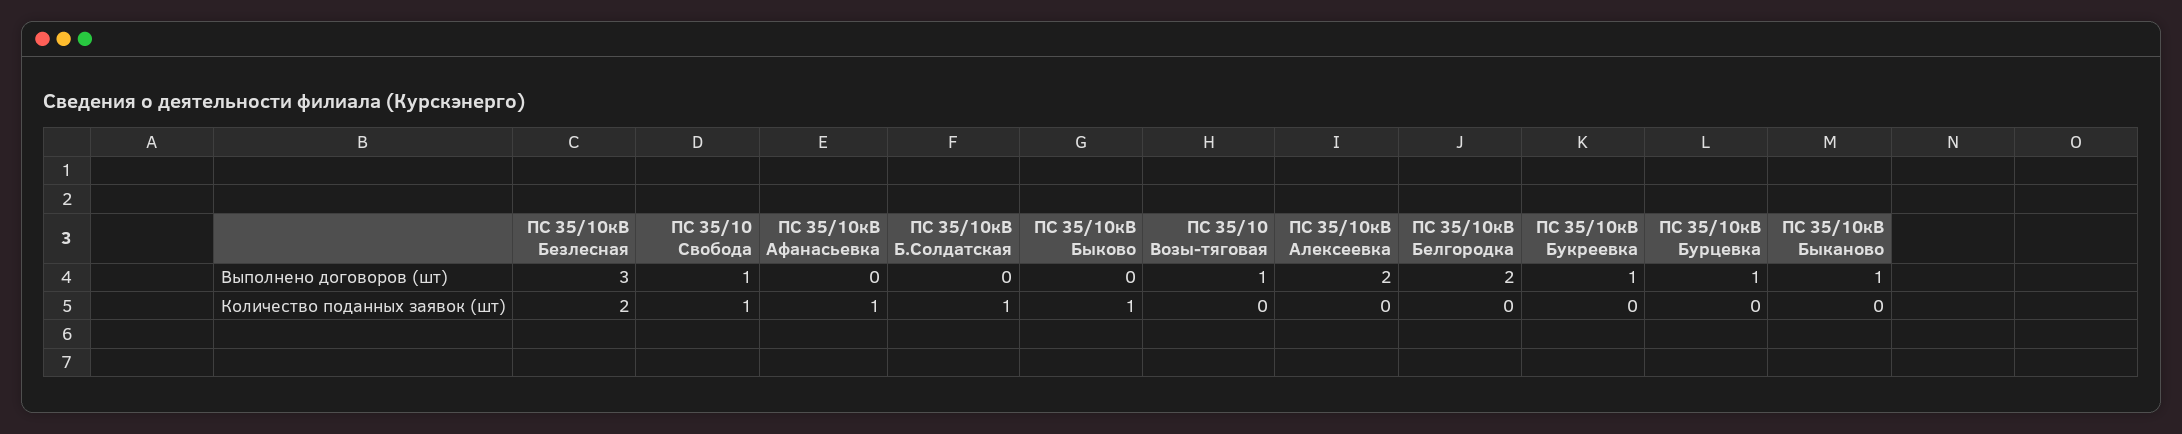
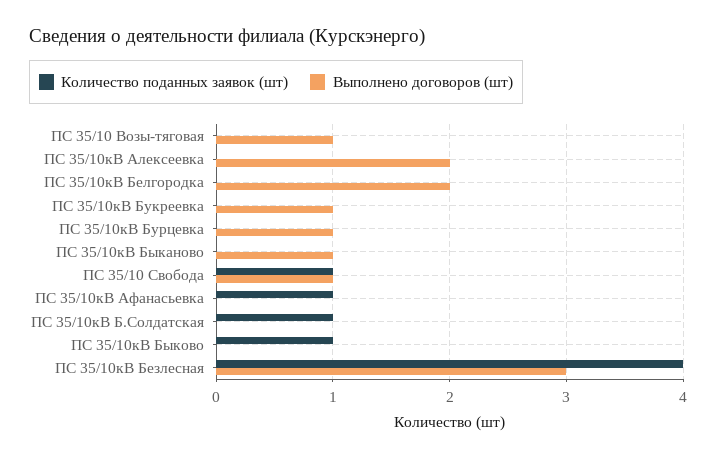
  {
    "Выполнено договоров (шт)": {
      "ПС 35/10кВ Безлесная": 3,
      "ПС 35/10 Свобода": 1,
      "ПС 35/10кВ Афанасьевка": 0,
      "ПС 35/10кВ Б.Солдатская": 0,
      "ПС 35/10кВ Быково": 0,
      "ПС 35/10 Возы-тяговая": 1,
      "ПС 35/10кВ Алексеевка": 2,
      "ПС 35/10кВ Белгородка": 2,
      "ПС 35/10кВ Букреевка": 1,
      "ПС 35/10кВ Бурцевка": 1,
      "ПС 35/10кВ Быканово": 1
    },
    "Количество поданных заявок (шт)": {
-     "ПС 35/10кВ Безлесная": 2,
+     "ПС 35/10кВ Безлесная": 4,
      "ПС 35/10 Свобода": 1,
      "ПС 35/10кВ Афанасьевка": 1,
      "ПС 35/10кВ Б.Солдатская": 1,
      "ПС 35/10кВ Быково": 1,
      "ПС 35/10 Возы-тяговая": 0,
      "ПС 35/10кВ Алексеевка": 0,
      "ПС 35/10кВ Белгородка": 0,
      "ПС 35/10кВ Букреевка": 0,
      "ПС 35/10кВ Бурцевка": 0,
      "ПС 35/10кВ Быканово": 0
    }
  }

